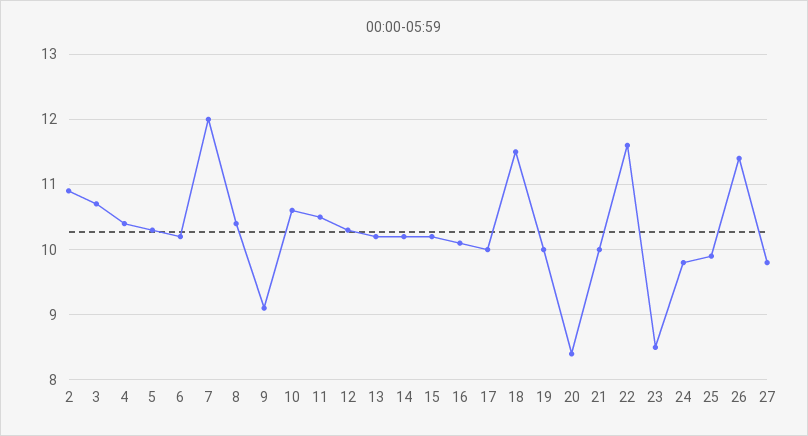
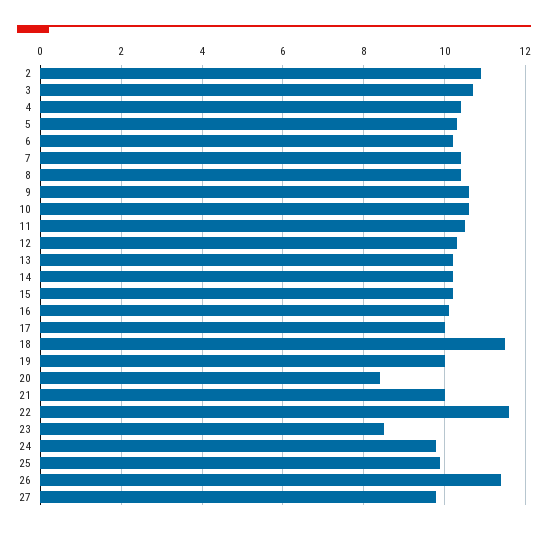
  {
    "2": 10.9,
    "3": 10.7,
    "4": 10.4,
    "5": 10.3,
    "6": 10.2,
-   "7": 12,
+   "7": 10.5,
    "8": 10.4,
-   "9": 9.1,
+   "9": 10.5,
    "10": 10.6,
    "11": 10.5,
    "12": 10.3,
    "13": 10.2,
    "14": 10.2,
    "15": 10.2,
    "16": 10.1,
    "17": 10,
    "18": 11.5,
    "19": 10,
    "20": 8.4,
    "21": 10,
    "22": 11.6,
    "23": 8.5,
    "24": 9.8,
    "25": 9.9,
    "26": 11.4,
    "27": 9.8
  }

